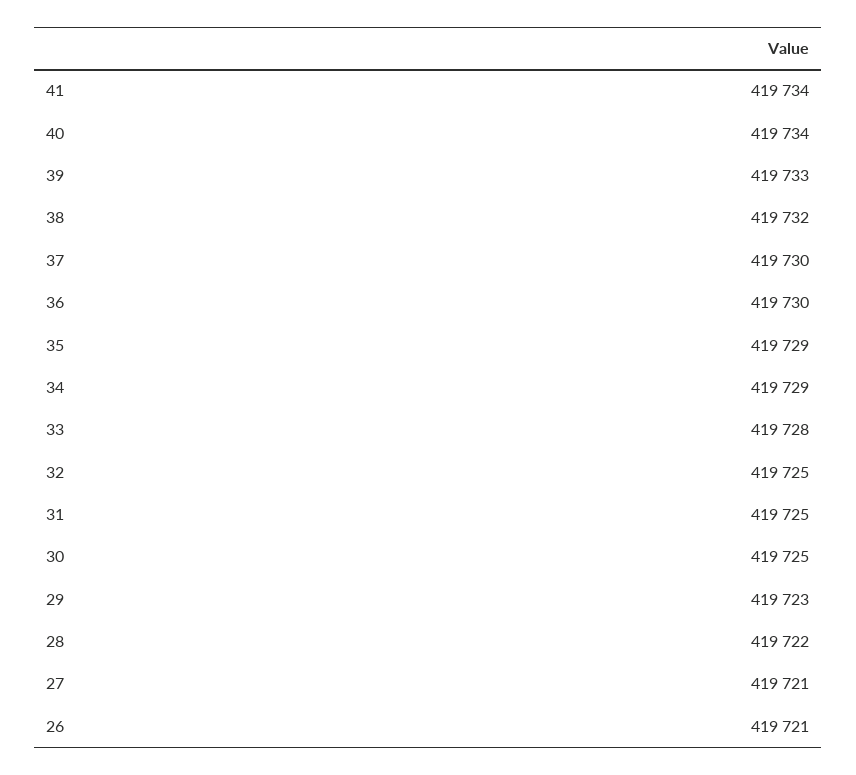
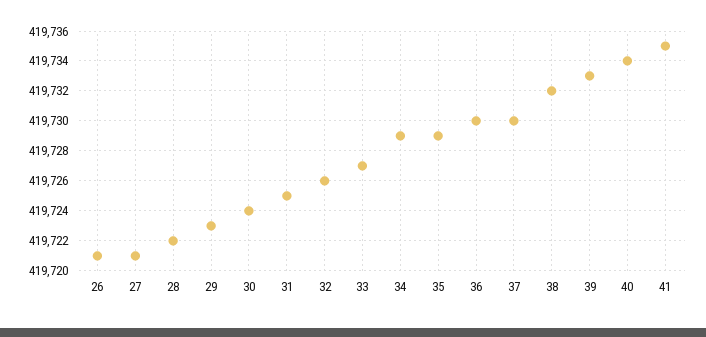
  {
-   "41": 419734,
+   "41": 419735,
    "40": 419734,
    "39": 419733,
    "38": 419732,
    "37": 419730,
    "36": 419730,
    "35": 419729,
    "34": 419729,
-   "33": 419728,
+   "33": 419727,
-   "32": 419725,
+   "32": 419726,
    "31": 419725,
-   "30": 419725,
+   "30": 419724,
    "29": 419723,
    "28": 419722,
    "27": 419721,
    "26": 419721
  }

